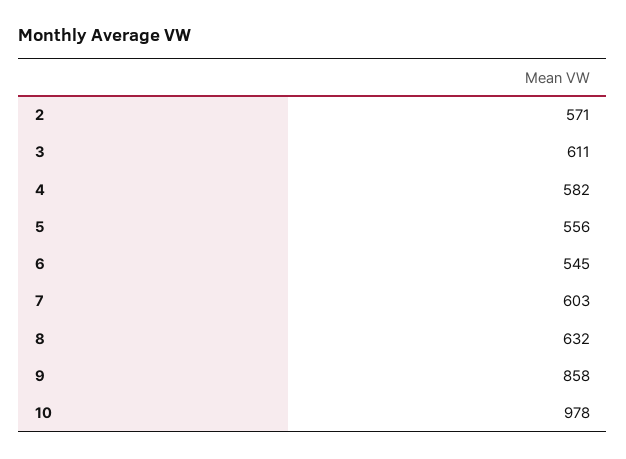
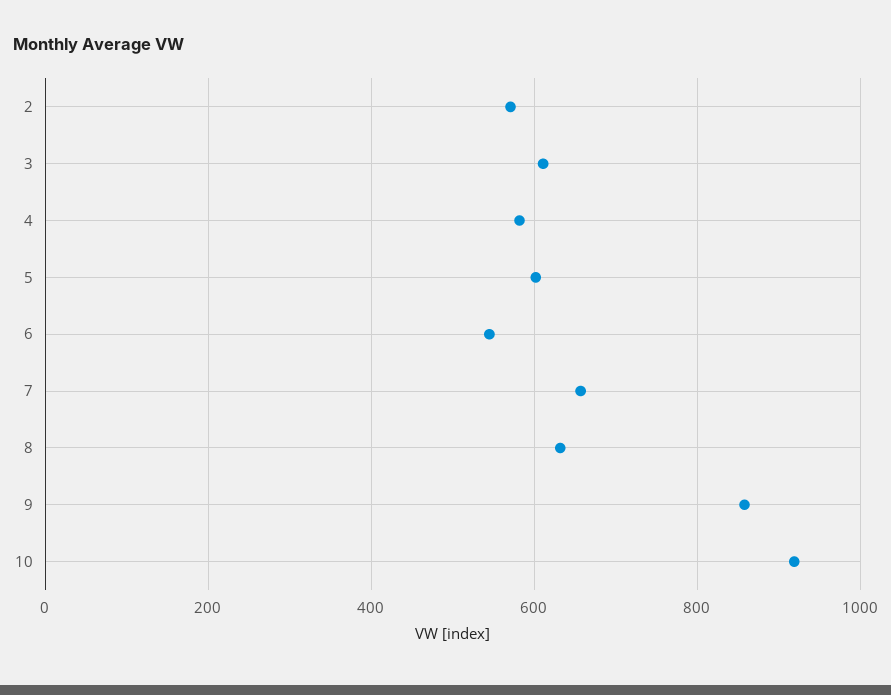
  {
    "2": 571,
    "3": 611,
    "4": 582,
-   "5": 556,
+   "5": 600,
    "6": 545,
-   "7": 603,
+   "7": 660,
    "8": 632,
    "9": 858,
-   "10": 978
+   "10": 920
  }

